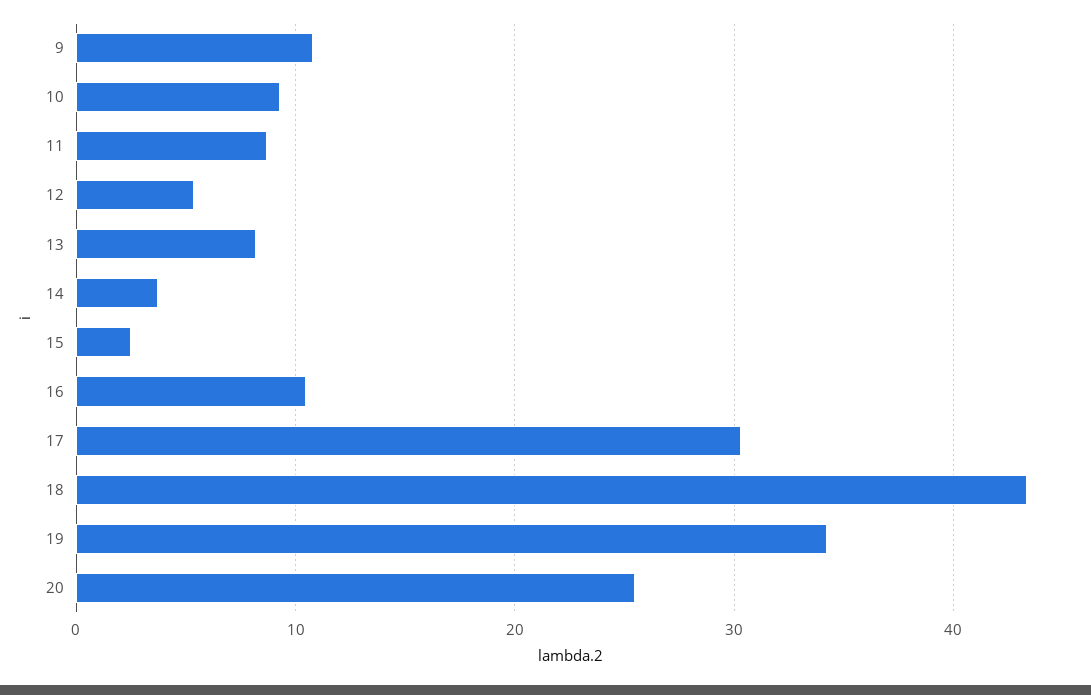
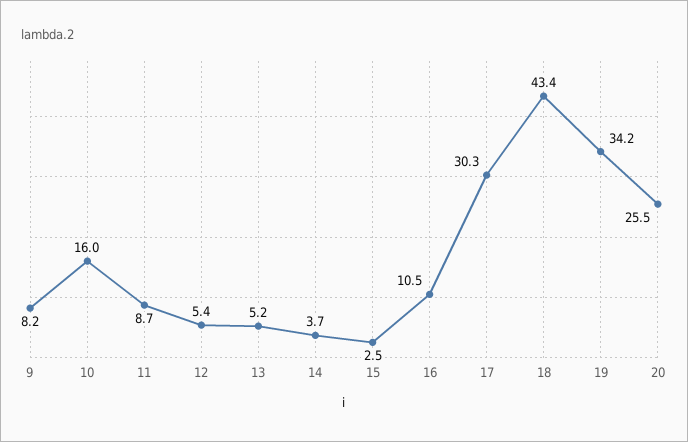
  {
-   "9": 11,
+   "9": 8.2,
-   "10": 9,
+   "10": 16,
    "11": 8.7,
    "12": 5.4,
-   "13": 8,
+   "13": 5.2,
    "14": 3.7,
    "15": 2.5,
    "16": 10.5,
    "17": 30.3,
    "18": 43.4,
    "19": 34.2,
    "20": 25.5
  }

